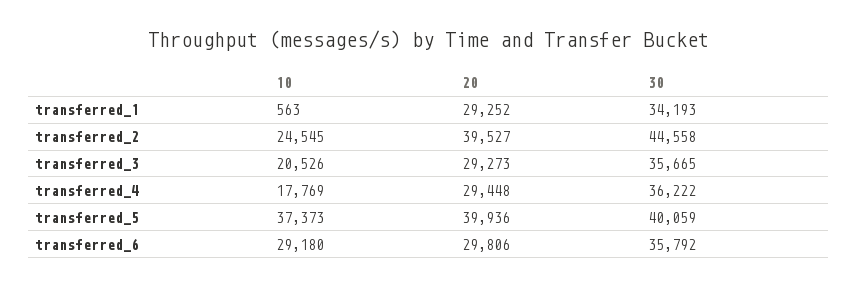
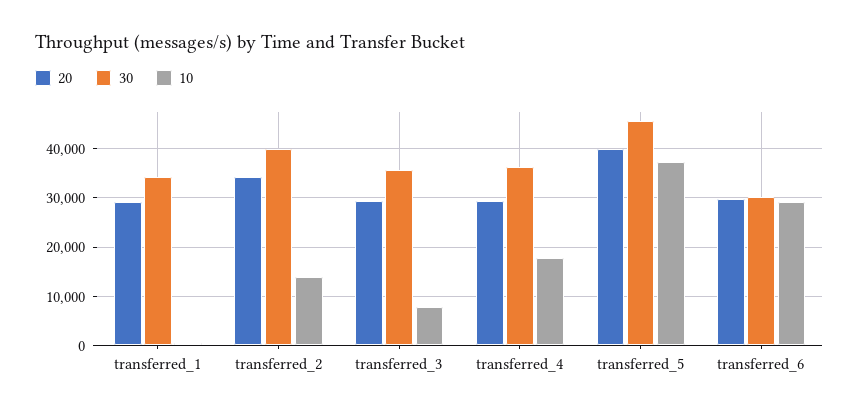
  {
    "10": {
      "transferred_1": 563,
-     "transferred_2": 24545,
+     "transferred_2": 14000,
-     "transferred_3": 20526,
+     "transferred_3": 8000,
      "transferred_4": 17769,
      "transferred_5": 37373,
      "transferred_6": 29180
    },
    "20": {
      "transferred_1": 29252,
-     "transferred_2": 39527,
+     "transferred_2": 34000,
      "transferred_3": 29273,
      "transferred_4": 29448,
      "transferred_5": 39936,
      "transferred_6": 29806
    },
    "30": {
      "transferred_1": 34193,
-     "transferred_2": 44558,
+     "transferred_2": 40000,
      "transferred_3": 35665,
      "transferred_4": 36222,
-     "transferred_5": 40059,
+     "transferred_5": 46000,
-     "transferred_6": 35792
+     "transferred_6": 30000
    }
  }

